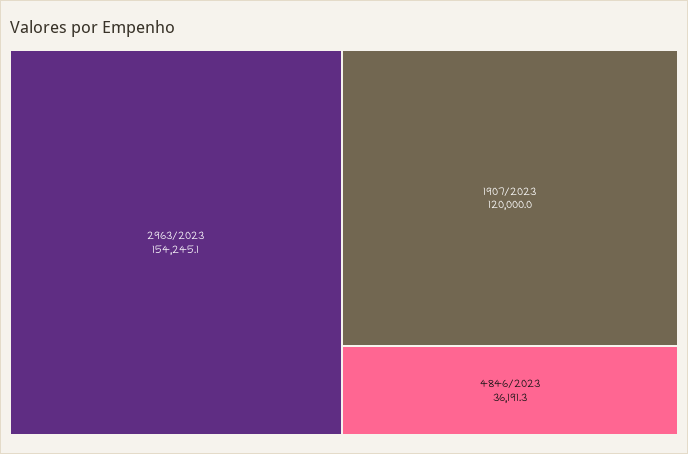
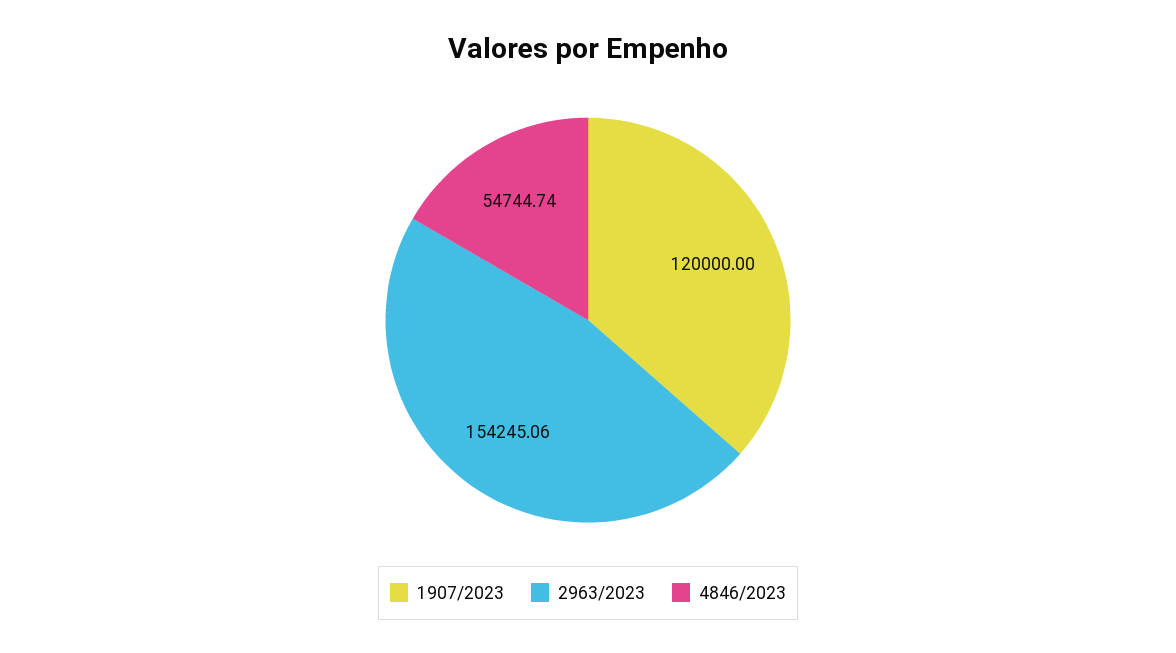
  {
    "2963/2023": 154245.06,
    "1907/2023": 120000,
-   "4846/2023": 36191.3
+   "4846/2023": 54744.74
  }

